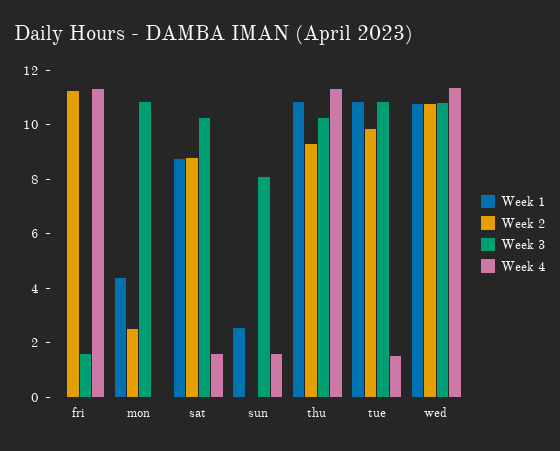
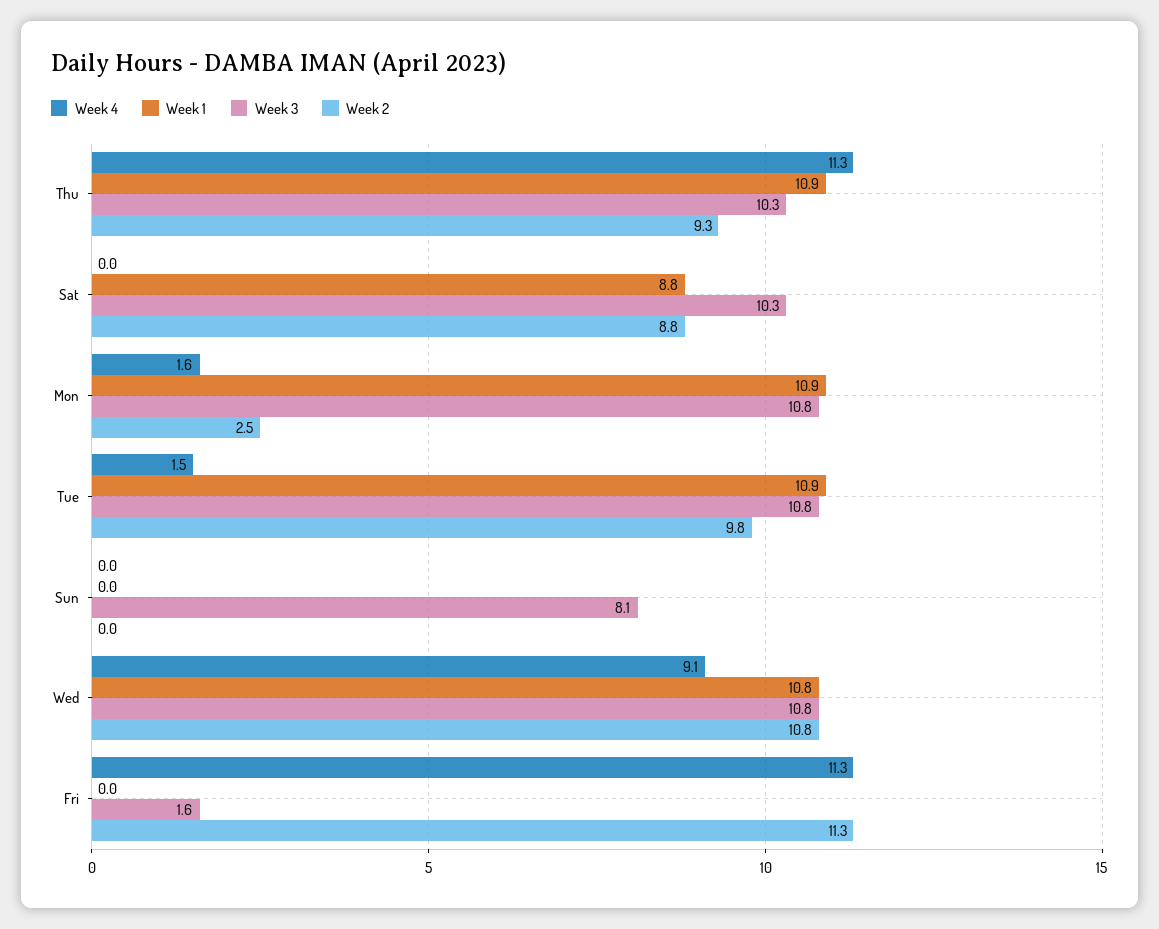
  {
    "Week 1": {
      "fri": 0,
-     "mon": 4.5,
+     "mon": 10.9,
      "sat": 8.8,
-     "sun": 2.5,
+     "sun": 0,
      "thu": 10.9,
      "tue": 10.9,
      "wed": 10.8
    },
    "Week 2": {
      "fri": 11.3,
      "mon": 2.5,
      "sat": 8.8,
      "sun": 0,
      "thu": 9.3,
      "tue": 9.8,
      "wed": 10.8
    },
    "Week 3": {
      "fri": 1.6,
      "mon": 10.8,
      "sat": 10.3,
      "sun": 8.1,
      "thu": 10.3,
      "tue": 10.8,
      "wed": 10.8
    },
    "Week 4": {
      "fri": 11.3,
-     "mon": 0,
+     "mon": 1.6,
-     "sat": 1.5,
+     "sat": 0,
-     "sun": 1.5,
+     "sun": 0,
      "thu": 11.3,
      "tue": 1.5,
-     "wed": 11.5
+     "wed": 9.1
    }
  }

